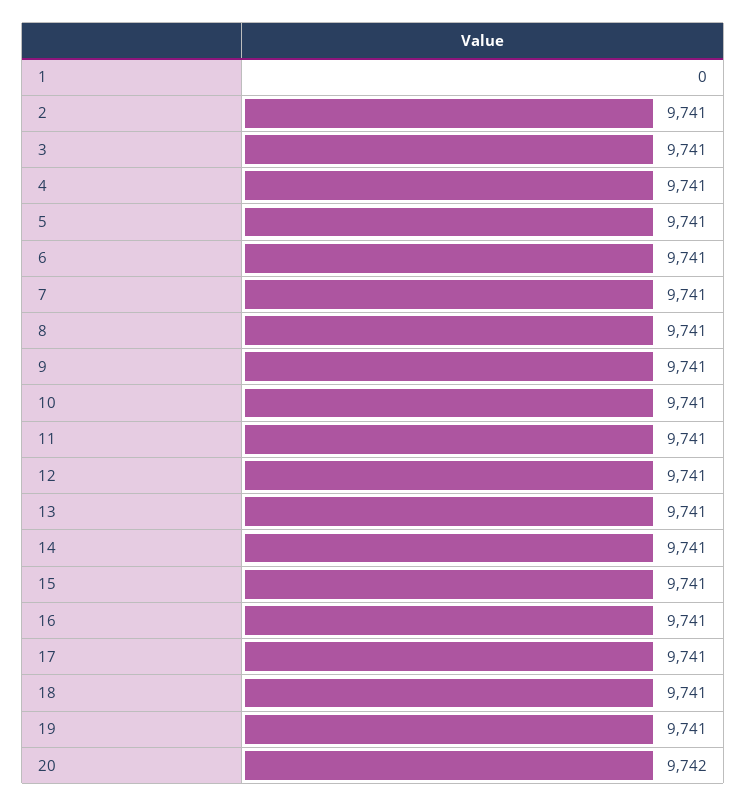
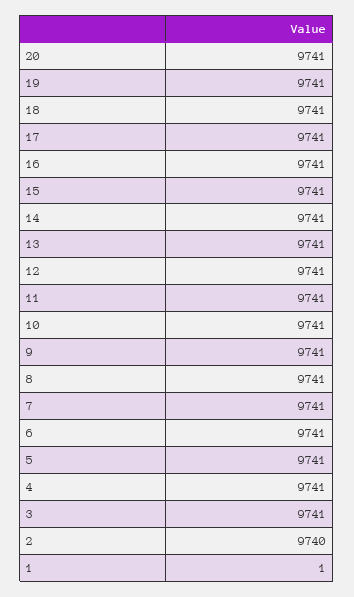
  {
-   "1": 0,
+   "1": 1,
-   "2": 9741,
+   "2": 9740,
    "3": 9741,
    "4": 9741,
    "5": 9741,
    "6": 9741,
    "7": 9741,
    "8": 9741,
    "9": 9741,
    "10": 9741,
    "11": 9741,
    "12": 9741,
    "13": 9741,
    "14": 9741,
    "15": 9741,
    "16": 9741,
    "17": 9741,
    "18": 9741,
    "19": 9741,
-   "20": 9742
+   "20": 9741
  }

